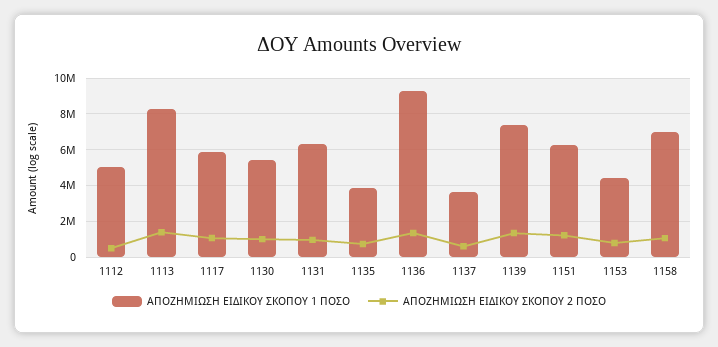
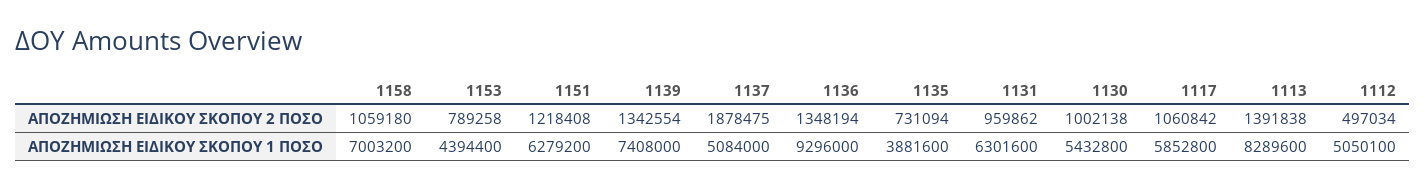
  {
    "ΑΠΟΖΗΜΙΩΣΗ ΕΙΔΙΚΟΥ ΣΚΟΠΟΥ 1 ΠΟΣΟ": {
      "1112": 5050100,
      "1113": 8289600,
      "1117": 5852800,
      "1130": 5432800,
      "1131": 6301600,
      "1135": 3881600,
      "1136": 9296000,
-     "1137": 3500000,
+     "1137": 5084000,
      "1139": 7408000,
      "1151": 6279200,
      "1153": 4394400,
      "1158": 7003200
    },
    "ΑΠΟΖΗΜΙΩΣΗ ΕΙΔΙΚΟΥ ΣΚΟΠΟΥ 2 ΠΟΣΟ": {
      "1112": 497034,
      "1113": 1391838,
      "1117": 1060842,
      "1130": 1002138,
      "1131": 959862,
      "1135": 731094,
      "1136": 1348194,
-     "1137": 500000,
+     "1137": 1878475,
      "1139": 1342554,
      "1151": 1218408,
      "1153": 789258,
      "1158": 1059180
    }
  }

